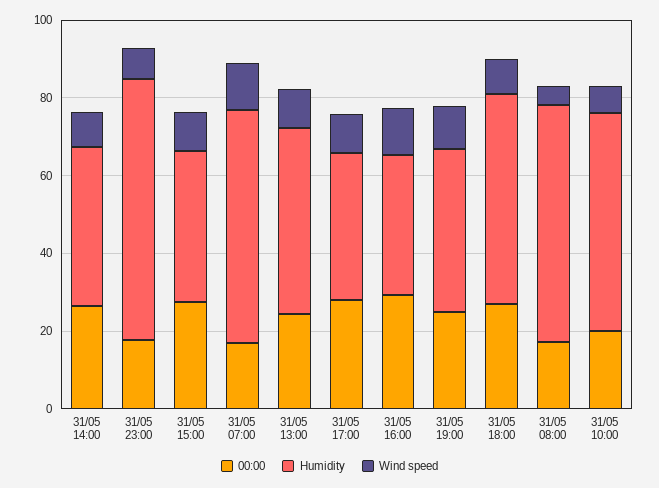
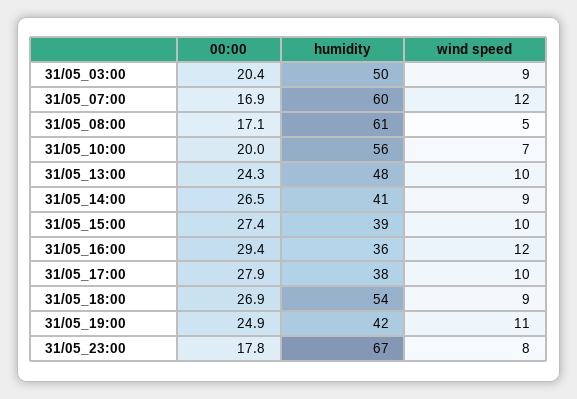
  {
    "00:00": {
      "31/05 14:00": 26.5,
      "31/05 23:00": 17.8,
      "31/05 15:00": 27.4,
      "31/05 07:00": 16.9,
      "31/05 13:00": 24.3,
      "31/05 17:00": 27.9,
      "31/05 16:00": 29.4,
      "31/05 19:00": 24.9,
      "31/05 18:00": 26.9,
      "31/05 08:00": 17.1,
-     "31/05 10:00": 20
+     "31/05 10:00": 20,
+     "31/05_03:00": 20.4
    },
    "Humidity": {
      "31/05 14:00": 41,
      "31/05 23:00": 67,
      "31/05 15:00": 39,
      "31/05 07:00": 60,
      "31/05 13:00": 48,
      "31/05 17:00": 38,
      "31/05 16:00": 36,
      "31/05 19:00": 42,
      "31/05 18:00": 54,
      "31/05 08:00": 61,
-     "31/05 10:00": 56
+     "31/05 10:00": 56,
+     "31/05_03:00": 50
    },
    "Wind speed": {
      "31/05 14:00": 9,
      "31/05 23:00": 8,
      "31/05 15:00": 10,
      "31/05 07:00": 12,
      "31/05 13:00": 10,
      "31/05 17:00": 10,
      "31/05 16:00": 12,
      "31/05 19:00": 11,
      "31/05 18:00": 9,
      "31/05 08:00": 5,
-     "31/05 10:00": 7
+     "31/05 10:00": 7,
+     "31/05_03:00": 9
    }
  }

